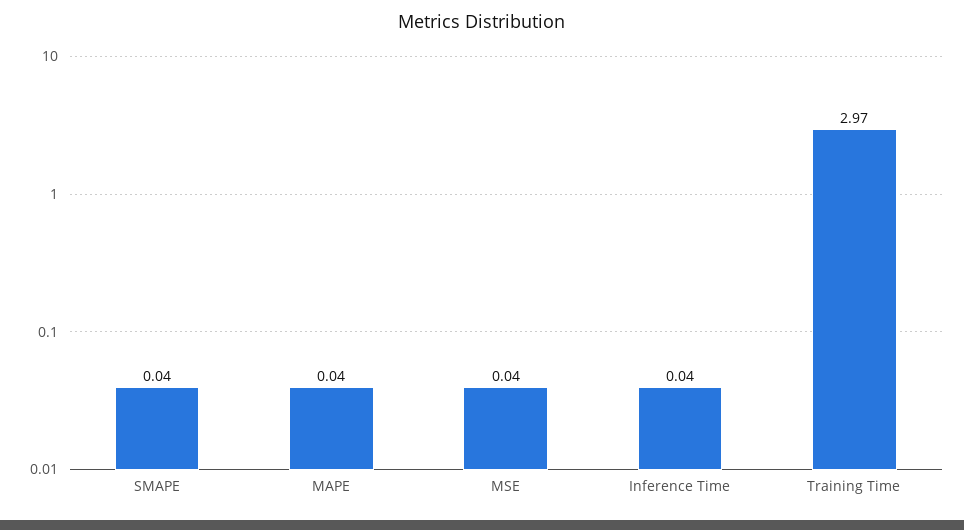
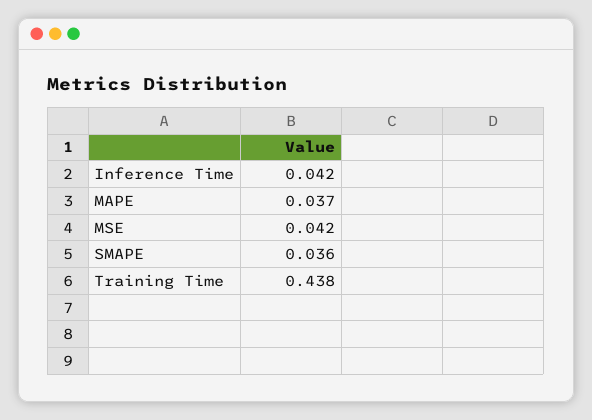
  {
    "SMAPE": 0.036,
    "MAPE": 0.037,
    "MSE": 0.042,
    "Inference Time": 0.042,
-   "Training Time": 2.97
+   "Training Time": 0.438
  }

